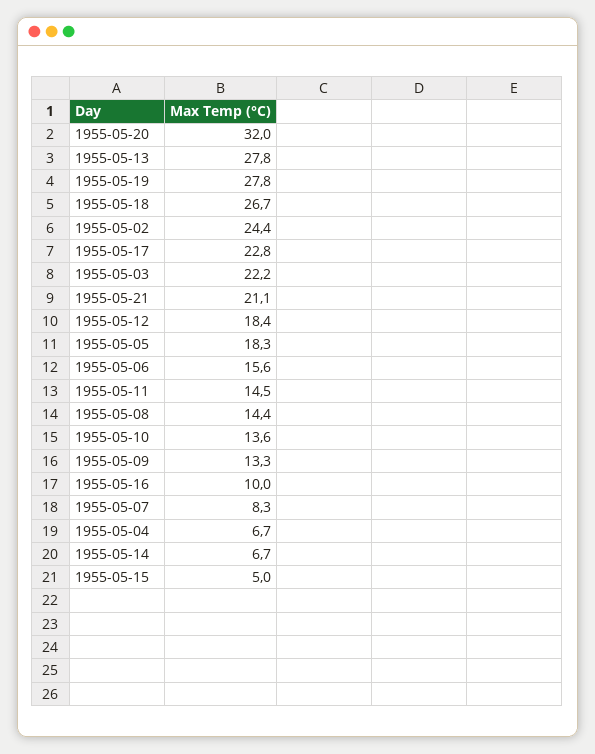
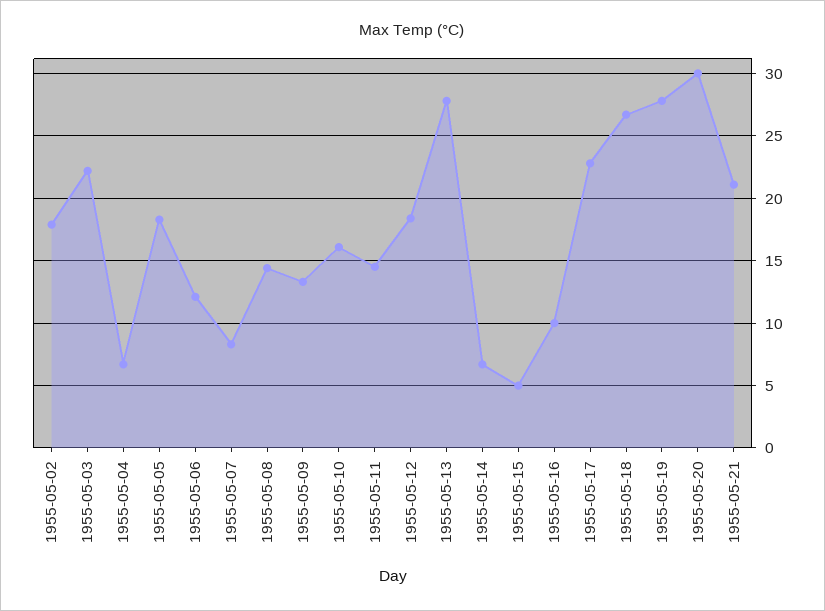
  {
-   "1955-05-20": 32,
+   "1955-05-20": 30,
    "1955-05-13": 27.8,
    "1955-05-19": 27.8,
    "1955-05-18": 26.7,
-   "1955-05-02": 24.4,
+   "1955-05-02": 18,
    "1955-05-17": 22.8,
    "1955-05-03": 22.2,
    "1955-05-21": 21.1,
    "1955-05-12": 18.4,
    "1955-05-05": 18.3,
-   "1955-05-06": 15.6,
+   "1955-05-06": 12,
    "1955-05-11": 14.5,
    "1955-05-08": 14.4,
-   "1955-05-10": 13.6,
+   "1955-05-10": 16,
    "1955-05-09": 13.3,
    "1955-05-16": 10,
    "1955-05-07": 8.3,
    "1955-05-04": 6.7,
    "1955-05-14": 6.7,
    "1955-05-15": 5
  }

